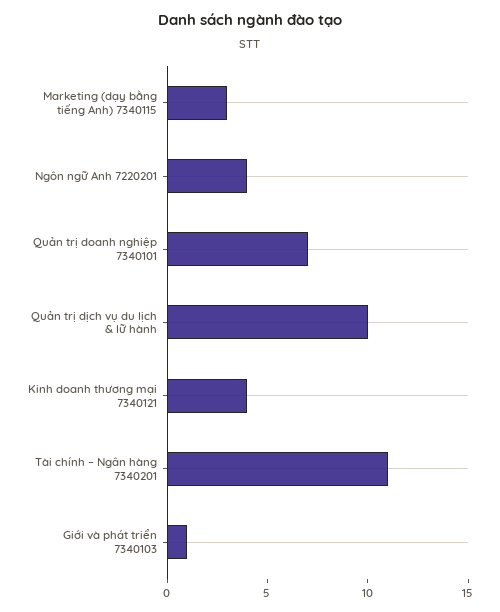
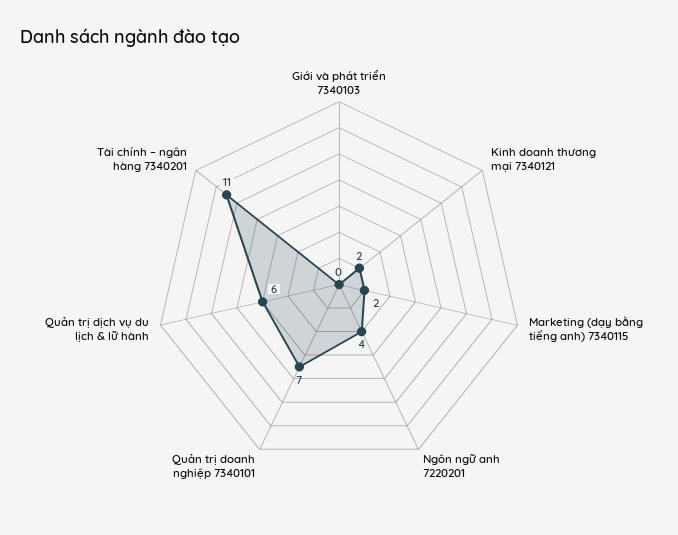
  {
-   "Marketing (dạy bằng tiếng Anh) 7340115": 3,
+   "Marketing (dạy bằng tiếng Anh) 7340115": 2,
    "Ngôn ngữ Anh 7220201": 4,
    "Quản trị doanh nghiệp 7340101": 7,
-   "Quản trị dịch vụ du lịch & lữ hành": 10,
+   "Quản trị dịch vụ du lịch & lữ hành": 6,
-   "Kinh doanh thương mại 7340121": 4,
+   "Kinh doanh thương mại 7340121": 2,
    "Tài chính – Ngân hàng 7340201": 11,
-   "Giới và phát triển 7340103": 1
+   "Giới và phát triển 7340103": 0
  }

